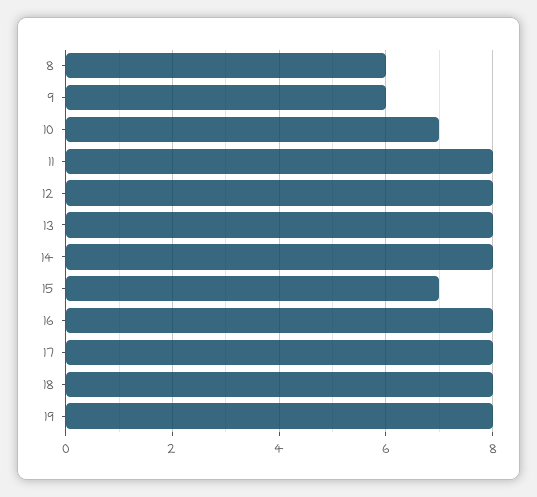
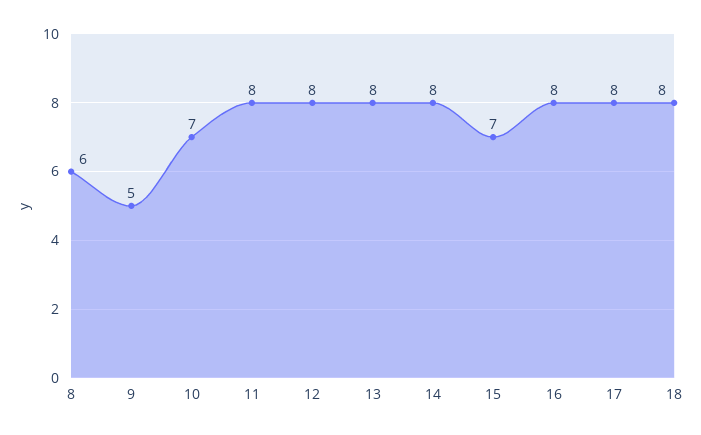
  {
    "8": 6,
-   "9": 6,
+   "9": 5,
    "10": 7,
    "11": 8,
    "12": 8,
    "13": 8,
    "14": 8,
    "15": 7,
    "16": 8,
    "17": 8,
-   "18": 8,
+   "18": 8
-   "19": 8
  }

